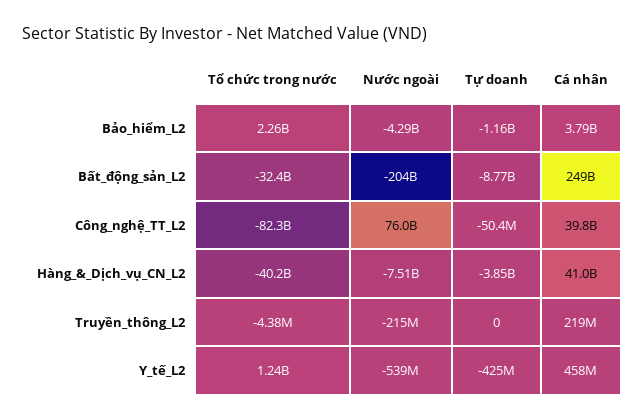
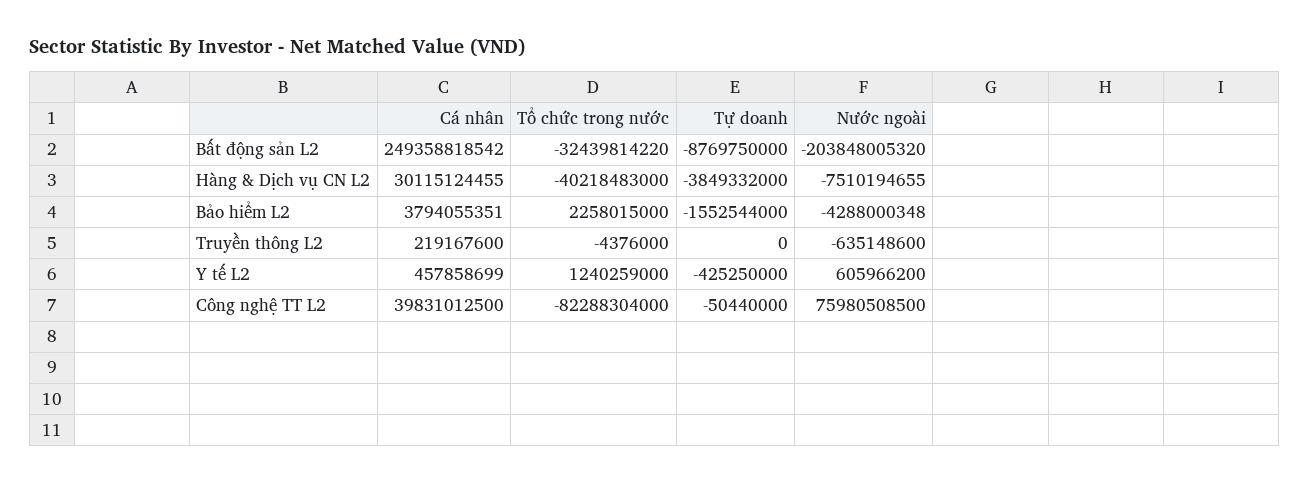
  {
    "Tổ chức trong nước": {
      "Bảo_hiểm_L2": 2258015000,
      "Bất_động_sản_L2": -32439814220,
      "Công_nghệ_TT_L2": -82288304000,
      "Hàng_&_Dịch_vụ_CN_L2": -40218483000,
      "Truyền_thông_L2": -4376000,
      "Y_tế_L2": 1240259000
    },
    "Nước ngoài": {
      "Bảo_hiểm_L2": -4288000348,
      "Bất_động_sản_L2": -203848005320,
      "Công_nghệ_TT_L2": 75980508500,
      "Hàng_&_Dịch_vụ_CN_L2": -7510194655,
-     "Truyền_thông_L2": -215000000,
+     "Truyền_thông_L2": -635148600,
-     "Y_tế_L2": -539000000
+     "Y_tế_L2": 605966200
    },
    "Tự doanh": {
-     "Bảo_hiểm_L2": -1160000000,
+     "Bảo_hiểm_L2": -1552544000,
      "Bất_động_sản_L2": -8769750000,
      "Công_nghệ_TT_L2": -50440000,
      "Hàng_&_Dịch_vụ_CN_L2": -3849332000,
      "Truyền_thông_L2": 0,
      "Y_tế_L2": -425250000
    },
    "Cá nhân": {
      "Bảo_hiểm_L2": 3794055351,
      "Bất_động_sản_L2": 249358818542,
      "Công_nghệ_TT_L2": 39831012500,
-     "Hàng_&_Dịch_vụ_CN_L2": 41000000000,
+     "Hàng_&_Dịch_vụ_CN_L2": 30115124455,
      "Truyền_thông_L2": 219167600,
      "Y_tế_L2": 457858699
    }
  }

